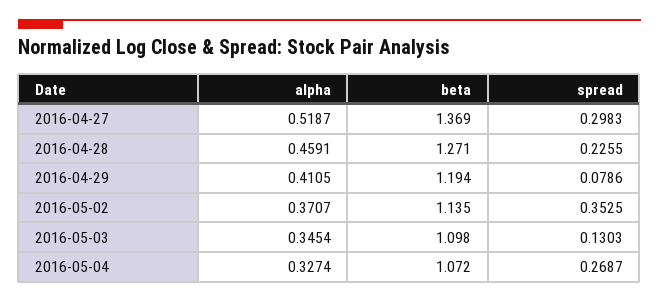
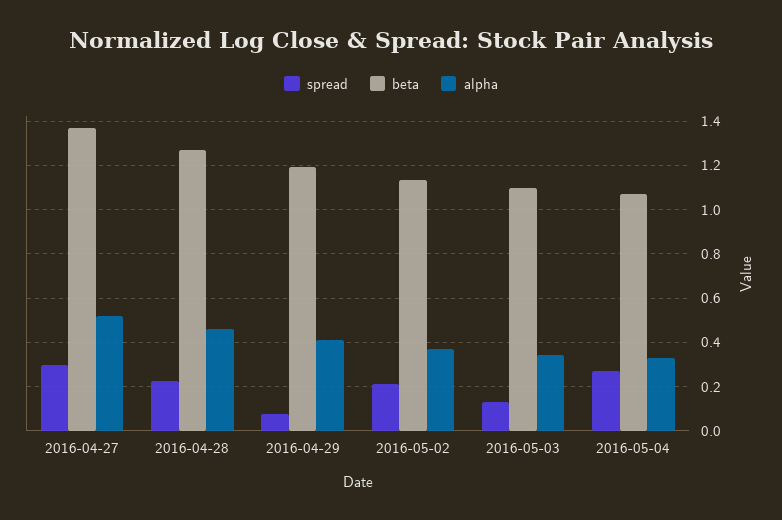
  {
    "alpha": {
      "2016-04-27": 0.5187,
      "2016-04-28": 0.4591,
      "2016-04-29": 0.4105,
      "2016-05-02": 0.3707,
      "2016-05-03": 0.3454,
      "2016-05-04": 0.3274
    },
    "beta": {
      "2016-04-27": 1.369,
      "2016-04-28": 1.271,
      "2016-04-29": 1.194,
      "2016-05-02": 1.135,
      "2016-05-03": 1.098,
      "2016-05-04": 1.072
    },
    "spread": {
      "2016-04-27": 0.2983,
      "2016-04-28": 0.2255,
      "2016-04-29": 0.0786,
-     "2016-05-02": 0.3525,
+     "2016-05-02": 0.2,
      "2016-05-03": 0.1303,
      "2016-05-04": 0.2687
    }
  }

